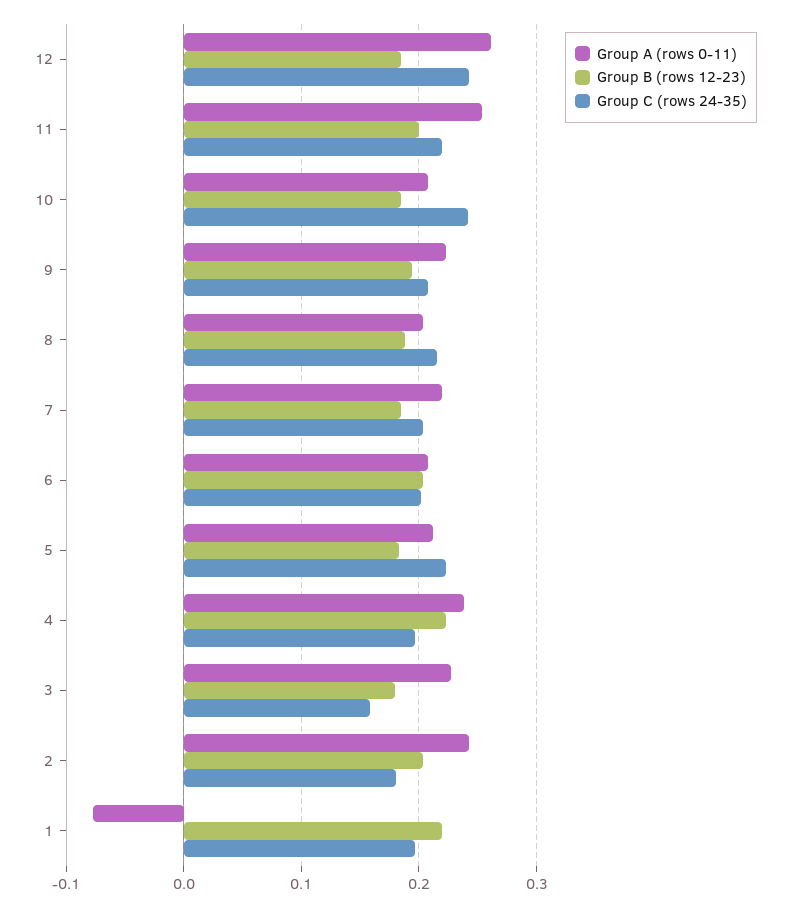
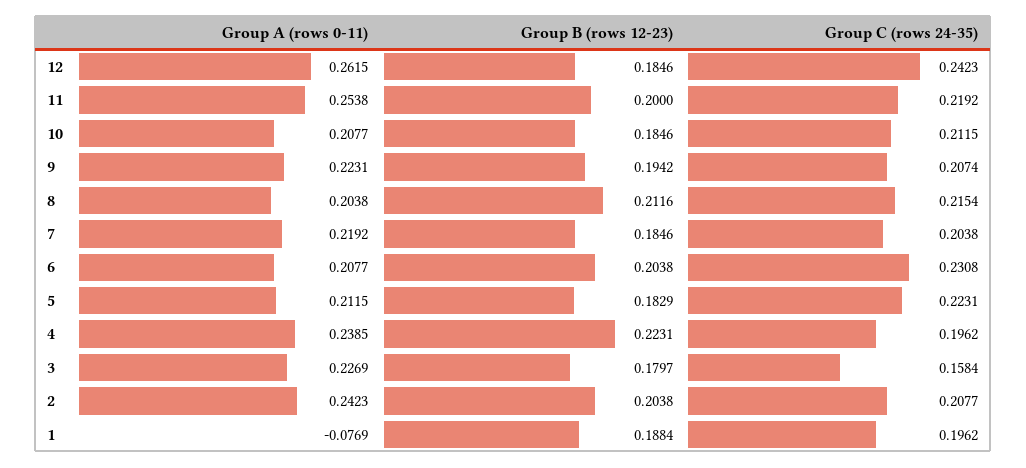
  {
    "Group A (rows 0-11)": {
      "12": 0.2615,
      "11": 0.2538,
      "10": 0.2077,
      "9": 0.2231,
      "8": 0.2038,
      "7": 0.2192,
      "6": 0.2077,
      "5": 0.2115,
      "4": 0.2385,
      "3": 0.2269,
      "2": 0.2423,
      "1": -0.0769
    },
    "Group B (rows 12-23)": {
      "12": 0.1846,
      "11": 0.2,
      "10": 0.1846,
      "9": 0.1942,
-     "8": 0.19,
+     "8": 0.2116,
      "7": 0.1846,
      "6": 0.2038,
      "5": 0.1829,
      "4": 0.2231,
      "3": 0.1797,
      "2": 0.2038,
-     "1": 0.22
+     "1": 0.1884
    },
    "Group C (rows 24-35)": {
      "12": 0.2423,
      "11": 0.2192,
-     "10": 0.24,
+     "10": 0.2115,
      "9": 0.2074,
      "8": 0.2154,
      "7": 0.2038,
-     "6": 0.2,
+     "6": 0.2308,
      "5": 0.2231,
      "4": 0.1962,
      "3": 0.1584,
-     "2": 0.18,
+     "2": 0.2077,
      "1": 0.1962
    }
  }

